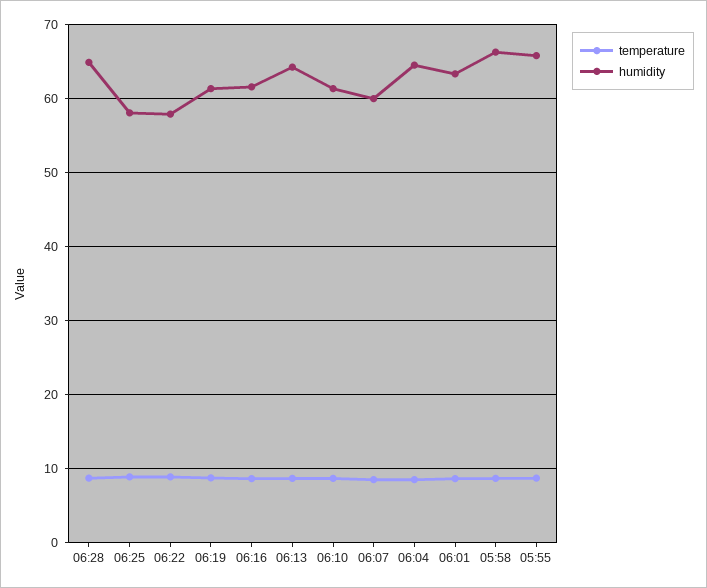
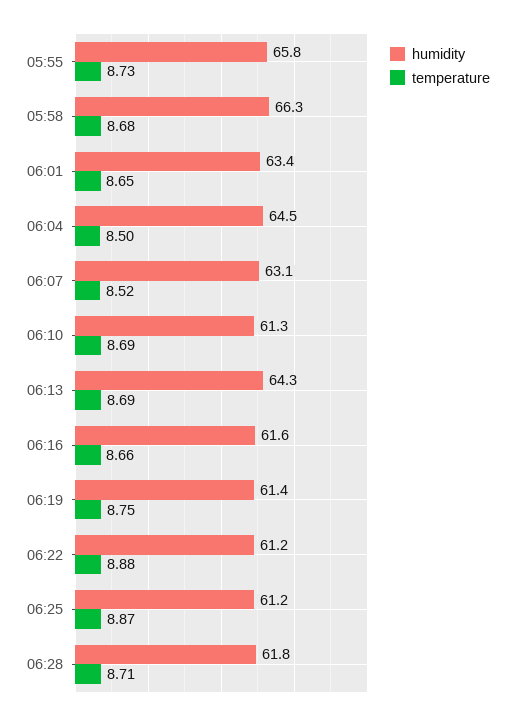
  {
    "temperature": {
      "06:28": 8.71,
      "06:25": 8.87,
      "06:22": 8.88,
      "06:19": 8.75,
      "06:16": 8.66,
      "06:13": 8.69,
      "06:10": 8.69,
      "06:07": 8.52,
      "06:04": 8.5,
      "06:01": 8.65,
      "05:58": 8.68,
      "05:55": 8.73
    },
    "humidity": {
-     "06:28": 65,
+     "06:28": 61.8,
-     "06:25": 58,
+     "06:25": 61.2,
-     "06:22": 58,
+     "06:22": 61.2,
      "06:19": 61.4,
      "06:16": 61.6,
      "06:13": 64.3,
      "06:10": 61.3,
-     "06:07": 60,
+     "06:07": 63.1,
      "06:04": 64.5,
      "06:01": 63.4,
      "05:58": 66.3,
      "05:55": 65.8
    }
  }

